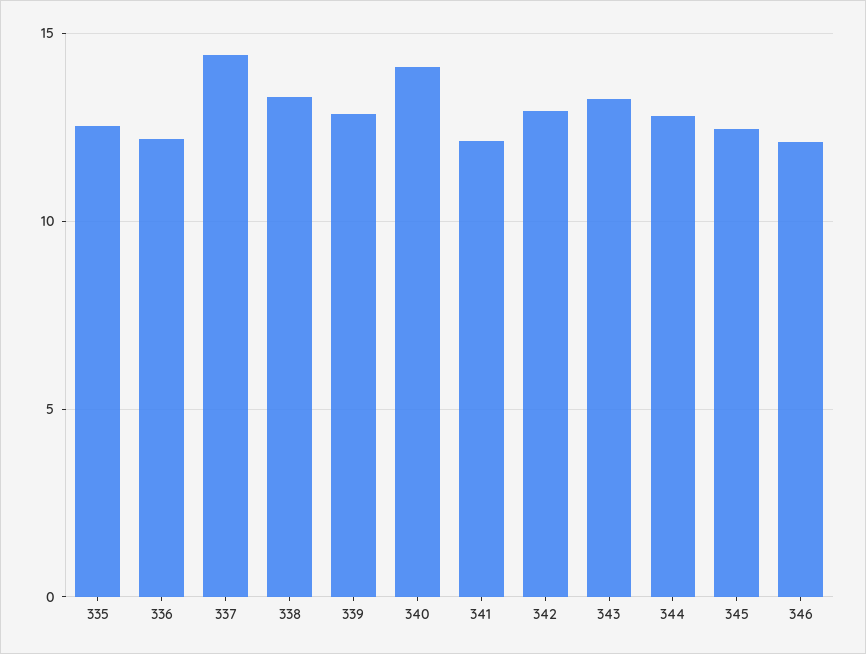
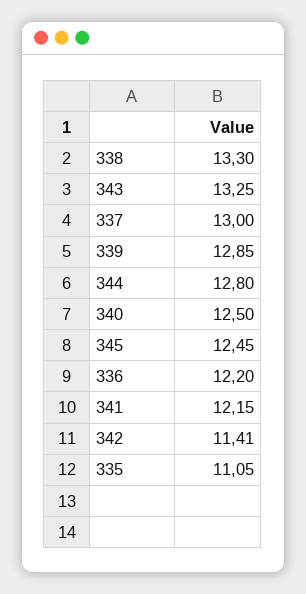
  {
-   "335": 12.5,
+   "335": 11.05,
    "336": 12.2,
-   "337": 14.5,
+   "337": 13,
    "338": 13.3,
    "339": 12.85,
-   "340": 14,
+   "340": 12.5,
    "341": 12.15,
-   "342": 13,
+   "342": 11.41,
    "343": 13.25,
    "344": 12.8,
-   "345": 12.45,
+   "345": 12.45
-   "346": 12
  }

